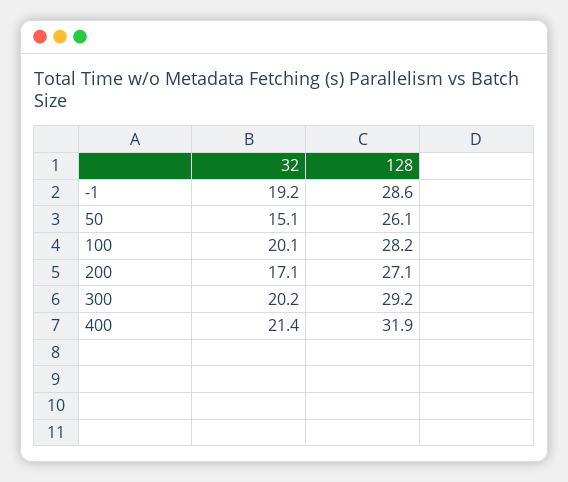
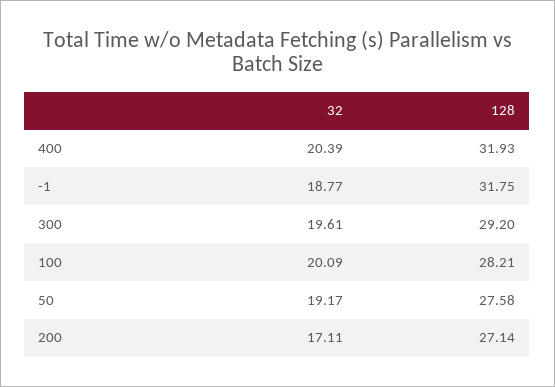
  {
    "32": {
-     "-1": 19.2,
+     "-1": 18.77,
-     "50": 15.1,
+     "50": 19.17,
      "100": 20.09,
      "200": 17.11,
-     "300": 20.2,
+     "300": 19.61,
-     "400": 21.4
+     "400": 20.39
    },
    "128": {
-     "-1": 28.6,
+     "-1": 31.75,
-     "50": 26.1,
+     "50": 27.58,
      "100": 28.21,
      "200": 27.14,
      "300": 29.2,
      "400": 31.93
    }
  }

